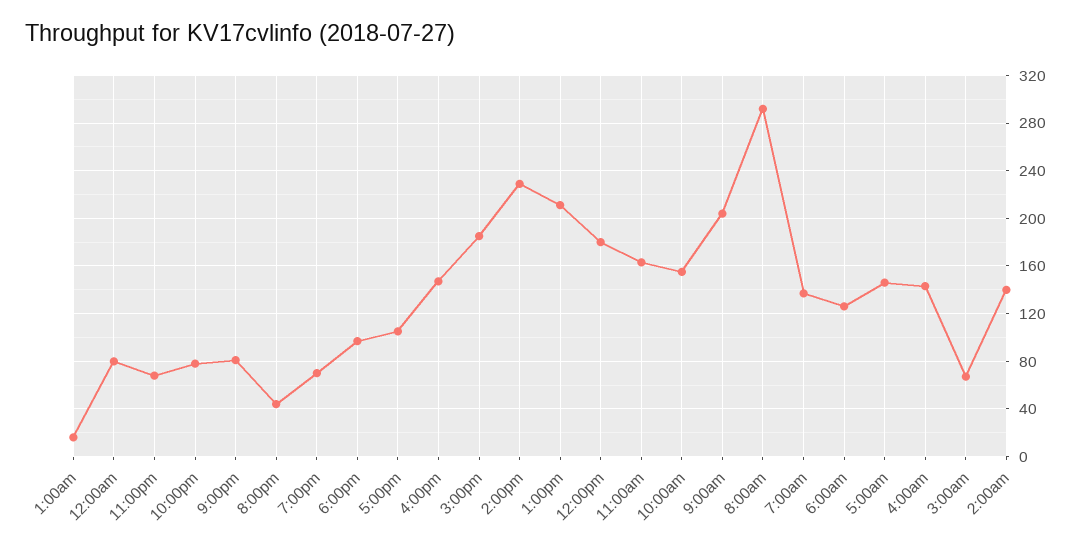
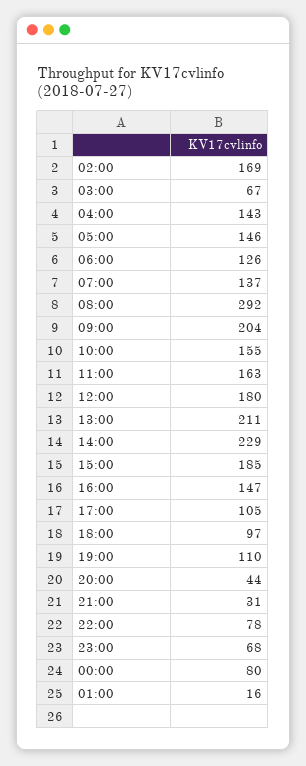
  {
    "1:00am": 16,
    "12:00am": 80,
    "11:00pm": 68,
    "10:00pm": 78,
-   "9:00pm": 80,
+   "9:00pm": 31,
    "8:00pm": 44,
-   "7:00pm": 70,
+   "7:00pm": 110,
    "6:00pm": 97,
    "5:00pm": 105,
    "4:00pm": 147,
    "3:00pm": 185,
    "2:00pm": 229,
    "1:00pm": 211,
    "12:00pm": 180,
    "11:00am": 163,
    "10:00am": 155,
    "9:00am": 204,
    "8:00am": 292,
    "7:00am": 137,
    "6:00am": 126,
    "5:00am": 146,
    "4:00am": 143,
    "3:00am": 67,
-   "2:00am": 140
+   "2:00am": 169
  }

